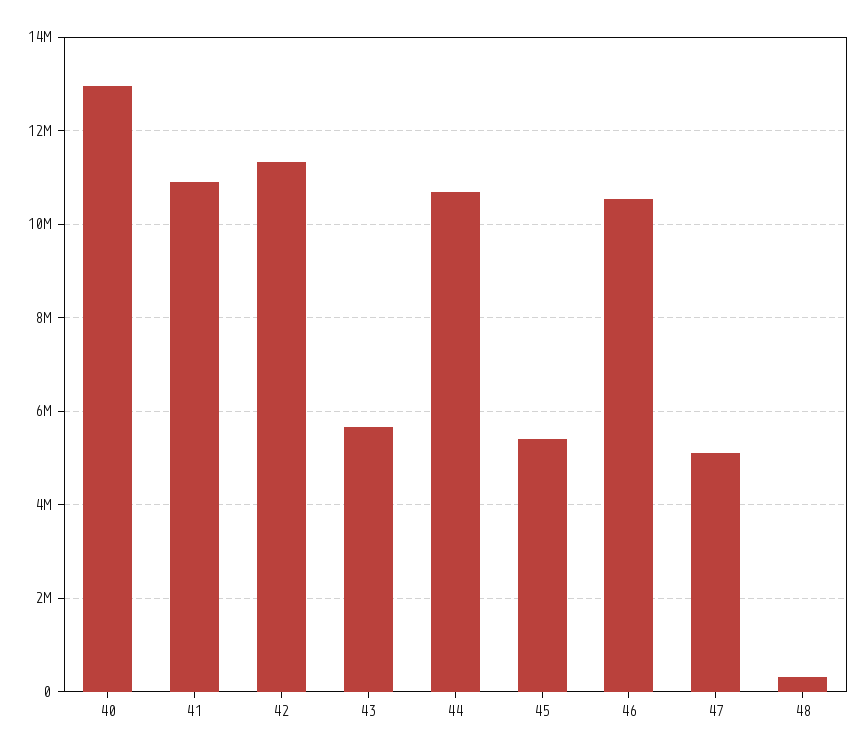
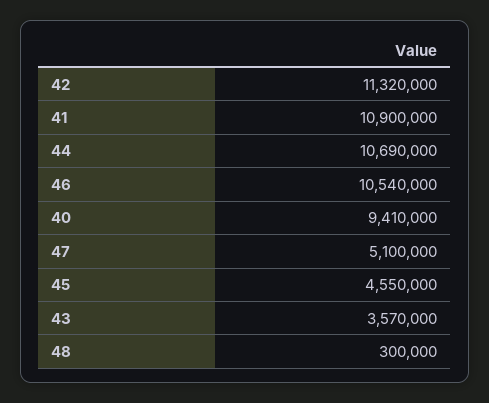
  {
-   "40": 13000000,
+   "40": 9410000,
    "41": 10900000,
    "42": 11320000,
-   "43": 5600000,
+   "43": 3570000,
    "44": 10690000,
-   "45": 5400000,
+   "45": 4550000,
    "46": 10540000,
    "47": 5100000,
    "48": 300000
  }

